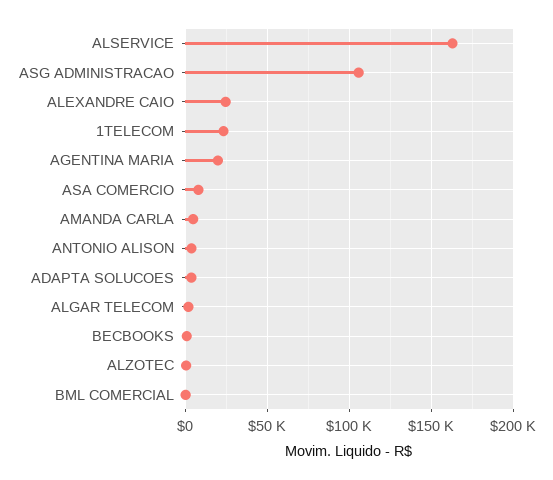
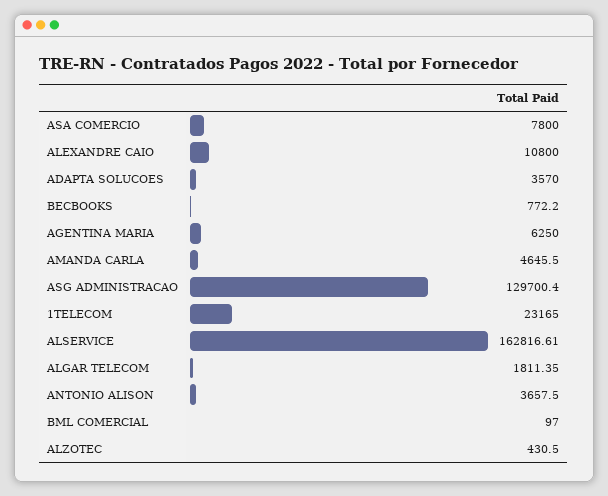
  {
    "ALSERVICE": 162816.61,
-   "ASG ADMINISTRACAO": 105000,
+   "ASG ADMINISTRACAO": 129700.4,
-   "ALEXANDRE CAIO": 25000,
+   "ALEXANDRE CAIO": 10800,
    "1TELECOM": 23165,
-   "AGENTINA MARIA": 20000,
+   "AGENTINA MARIA": 6250,
    "ASA COMERCIO": 7800,
    "AMANDA CARLA": 4645.5,
    "ANTONIO ALISON": 3657.5,
    "ADAPTA SOLUCOES": 3570,
    "ALGAR TELECOM": 1811.35,
    "BECBOOKS": 772.2,
    "ALZOTEC": 430.5,
    "BML COMERCIAL": 97
  }

